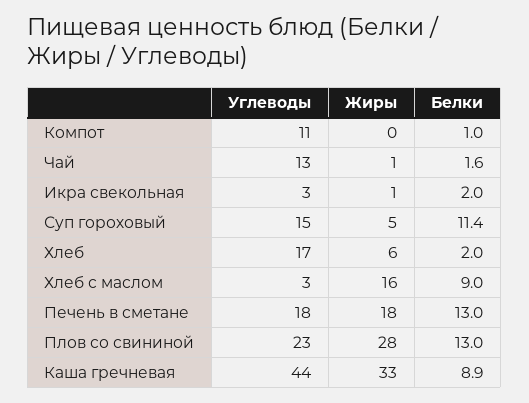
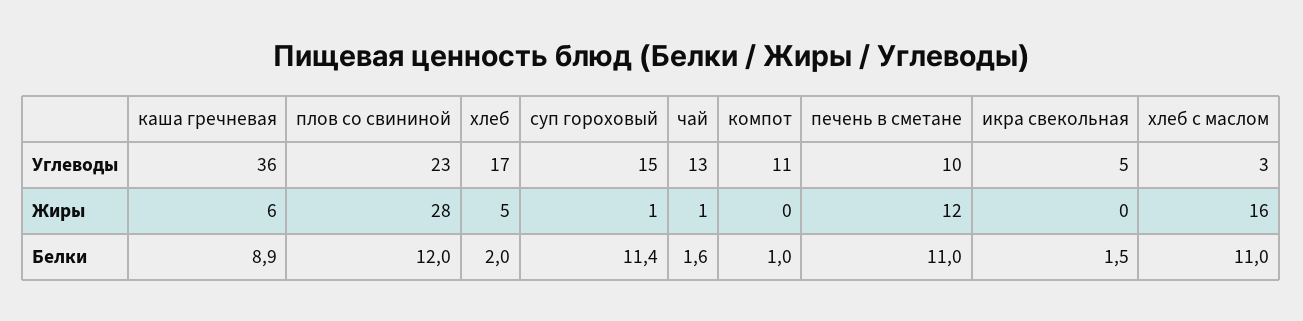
  {
    "Углеводы": {
      "Компот": 11,
      "Чай": 13,
-     "Икра свекольная": 3,
+     "Икра свекольная": 5,
      "Суп гороховый": 15,
      "Хлеб": 17,
      "Хлеб с маслом": 3,
-     "Печень в сметане": 18,
+     "Печень в сметане": 10,
      "Плов со свининой": 23,
-     "Каша гречневая": 44
+     "Каша гречневая": 36
    },
    "Жиры": {
      "Компот": 0,
      "Чай": 1,
-     "Икра свекольная": 1,
+     "Икра свекольная": 0,
-     "Суп гороховый": 5,
+     "Суп гороховый": 1,
-     "Хлеб": 6,
+     "Хлеб": 5,
      "Хлеб с маслом": 16,
-     "Печень в сметане": 18,
+     "Печень в сметане": 12,
      "Плов со свининой": 28,
-     "Каша гречневая": 33
+     "Каша гречневая": 6
    },
    "Белки": {
      "Компот": 1,
      "Чай": 1.6,
-     "Икра свекольная": 2,
+     "Икра свекольная": 1.5,
      "Суп гороховый": 11.4,
      "Хлеб": 2,
-     "Хлеб с маслом": 9,
+     "Хлеб с маслом": 11,
-     "Печень в сметане": 13,
+     "Печень в сметане": 11,
-     "Плов со свининой": 13,
+     "Плов со свининой": 12,
      "Каша гречневая": 8.9
    }
  }

